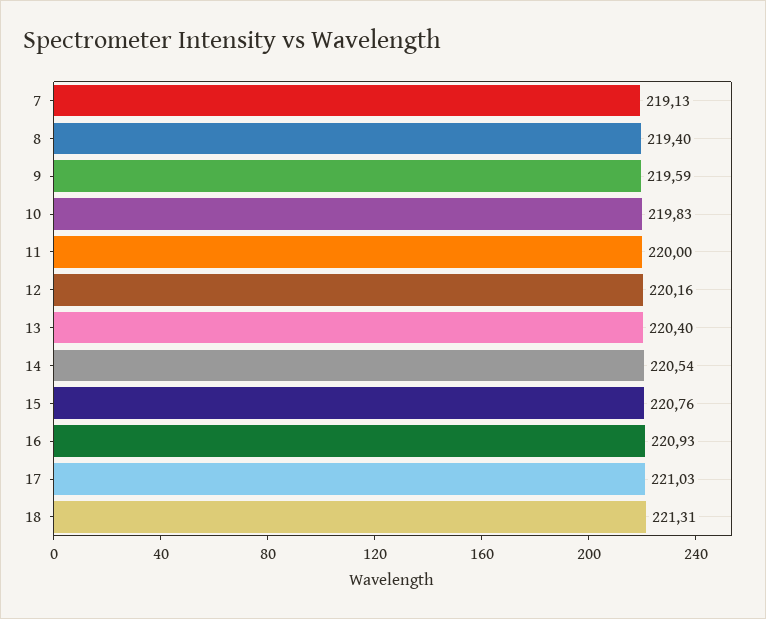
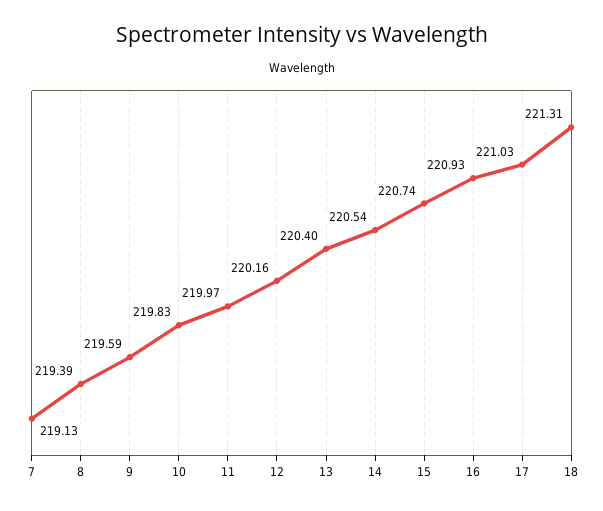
  {
    "7": 219.13,
-   "8": 219.4,
+   "8": 219.39,
    "9": 219.59,
    "10": 219.83,
-   "11": 220,
+   "11": 219.97,
    "12": 220.16,
    "13": 220.4,
    "14": 220.54,
-   "15": 220.76,
+   "15": 220.74,
    "16": 220.93,
    "17": 221.03,
    "18": 221.31
  }

